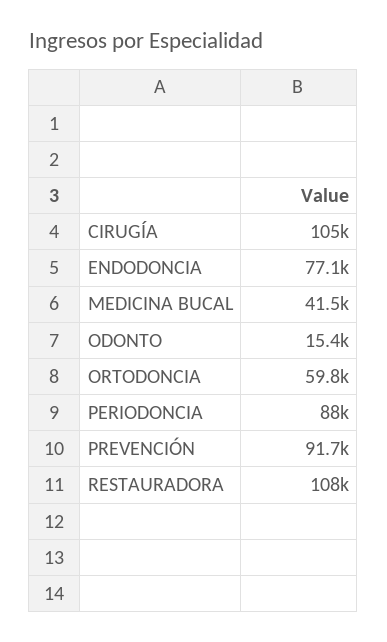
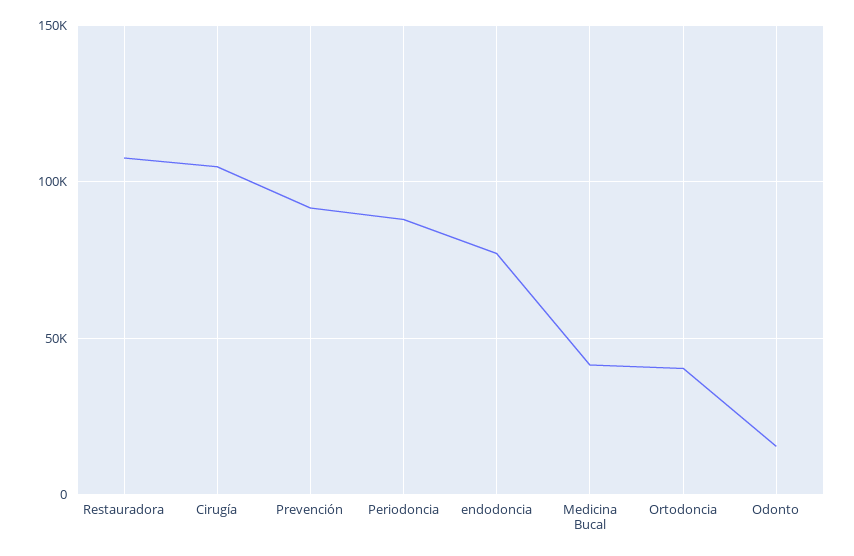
  {
    "CIRUGÍA": 105000,
    "ENDODONCIA": 77100,
    "MEDICINA BUCAL": 41500,
    "ODONTO": 15400,
-   "ORTODONCIA": 59800,
+   "ORTODONCIA": 40000,
    "PERIODONCIA": 88000,
    "PREVENCIÓN": 91700,
    "RESTAURADORA": 108000
  }

